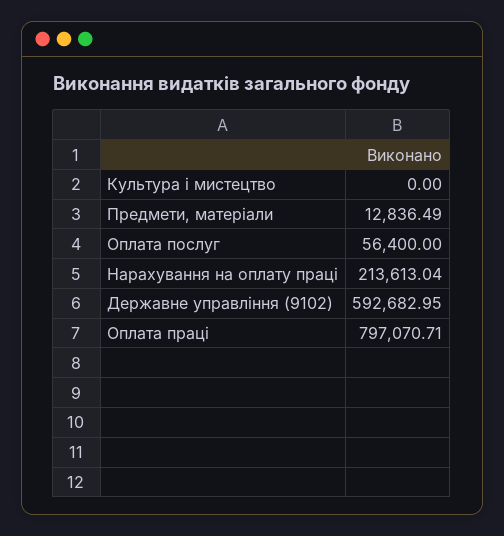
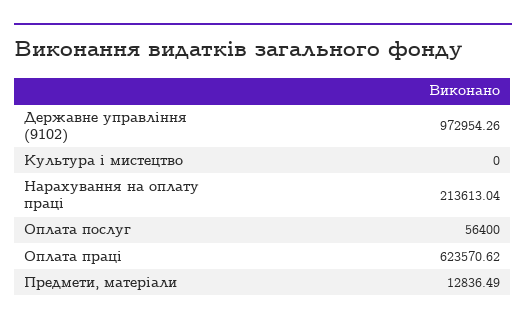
  {
    "Культура і мистецтво": 0,
    "Предмети, матеріали": 12836.49,
    "Оплата послуг": 56400,
    "Нарахування на оплату праці": 213613.04,
-   "Державне управління (9102)": 592682.95,
+   "Державне управління (9102)": 972954.26,
-   "Оплата праці": 797070.71
+   "Оплата праці": 623570.62
  }

